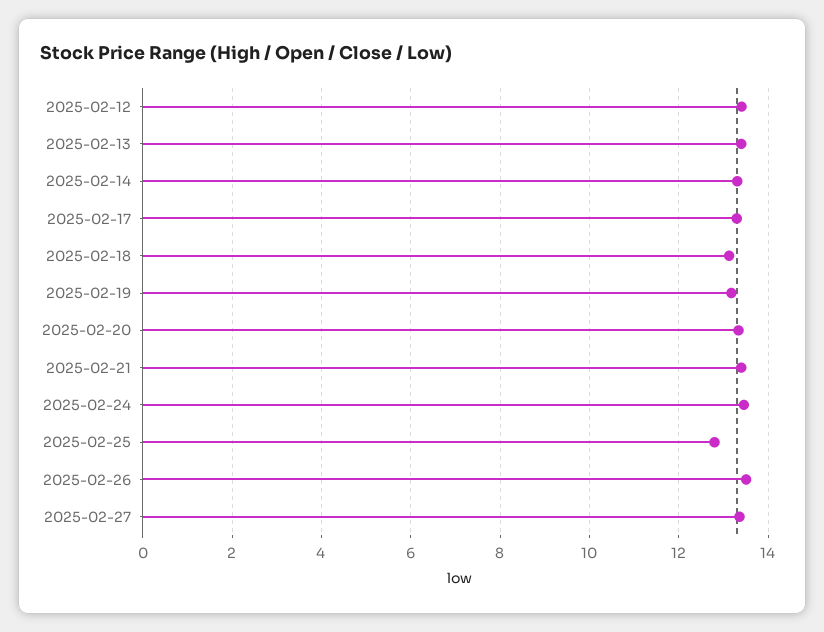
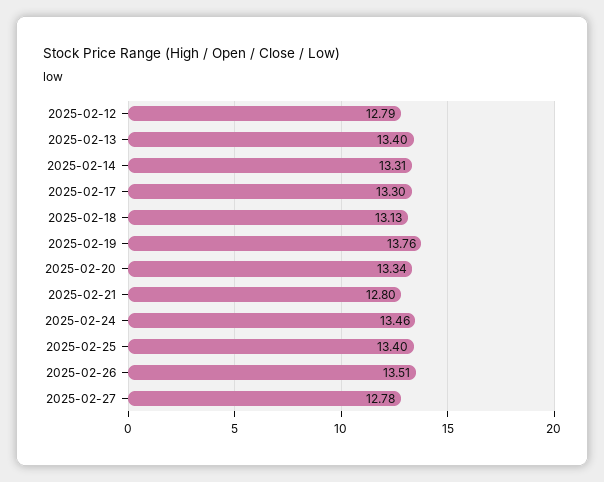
  {
-   "2025-02-12": 13.4,
+   "2025-02-12": 12.79,
    "2025-02-13": 13.4,
    "2025-02-14": 13.31,
    "2025-02-17": 13.3,
    "2025-02-18": 13.13,
-   "2025-02-19": 13.2,
+   "2025-02-19": 13.76,
    "2025-02-20": 13.34,
-   "2025-02-21": 13.4,
+   "2025-02-21": 12.8,
    "2025-02-24": 13.46,
-   "2025-02-25": 12.8,
+   "2025-02-25": 13.4,
    "2025-02-26": 13.51,
-   "2025-02-27": 13.4
+   "2025-02-27": 12.78
  }

